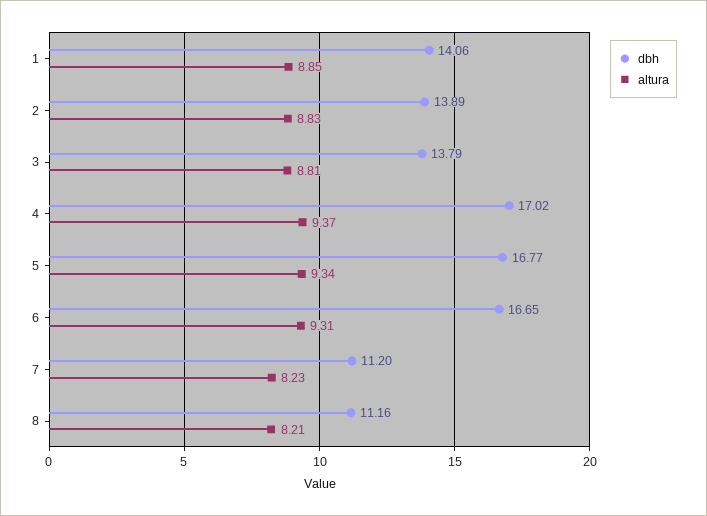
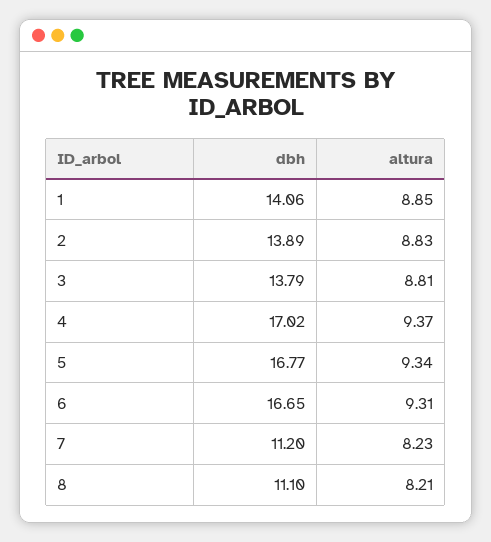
  {
    "dbh": {
      "1": 14.06,
      "2": 13.89,
      "3": 13.79,
      "4": 17.02,
      "5": 16.77,
      "6": 16.65,
      "7": 11.2,
-     "8": 11.16
+     "8": 11.1
    },
    "altura": {
      "1": 8.85,
      "2": 8.83,
      "3": 8.81,
      "4": 9.37,
      "5": 9.34,
      "6": 9.31,
      "7": 8.23,
      "8": 8.21
    }
  }

